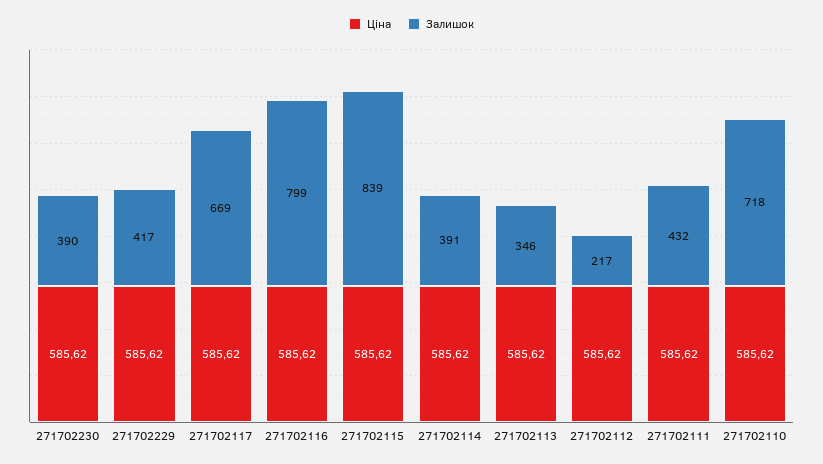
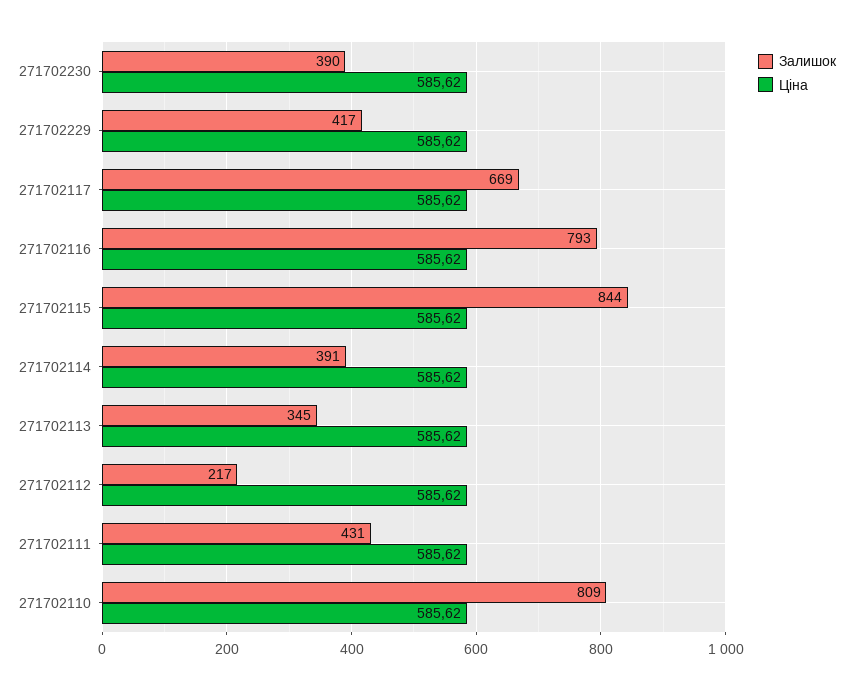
  {
    "Ціна": {
      "271702230": 585.62,
      "271702229": 585.62,
      "271702117": 585.62,
      "271702116": 585.62,
      "271702115": 585.62,
      "271702114": 585.62,
      "271702113": 585.62,
      "271702112": 585.62,
      "271702111": 585.62,
      "271702110": 585.62
    },
    "Залишок": {
      "271702230": 390,
      "271702229": 417,
      "271702117": 669,
-     "271702116": 799,
+     "271702116": 793,
-     "271702115": 839,
+     "271702115": 844,
      "271702114": 391,
-     "271702113": 346,
+     "271702113": 345,
      "271702112": 217,
-     "271702111": 432,
+     "271702111": 431,
-     "271702110": 718
+     "271702110": 809
    }
  }

